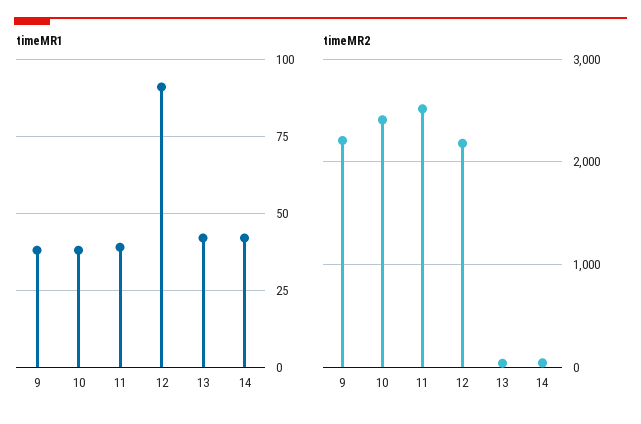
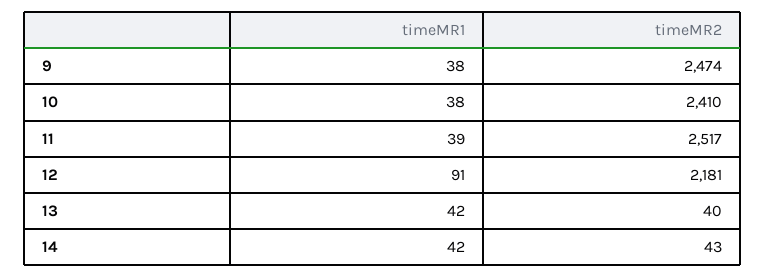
  {
    "timeMR1": {
      "9": 38,
      "10": 38,
      "11": 39,
      "12": 91,
      "13": 42,
      "14": 42
    },
    "timeMR2": {
-     "9": 2200,
+     "9": 2474,
      "10": 2410,
      "11": 2517,
      "12": 2181,
      "13": 40,
      "14": 43
    }
  }

